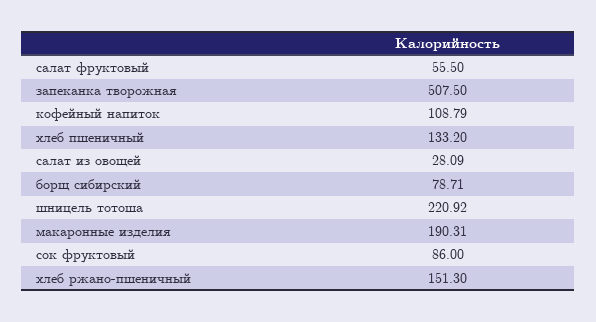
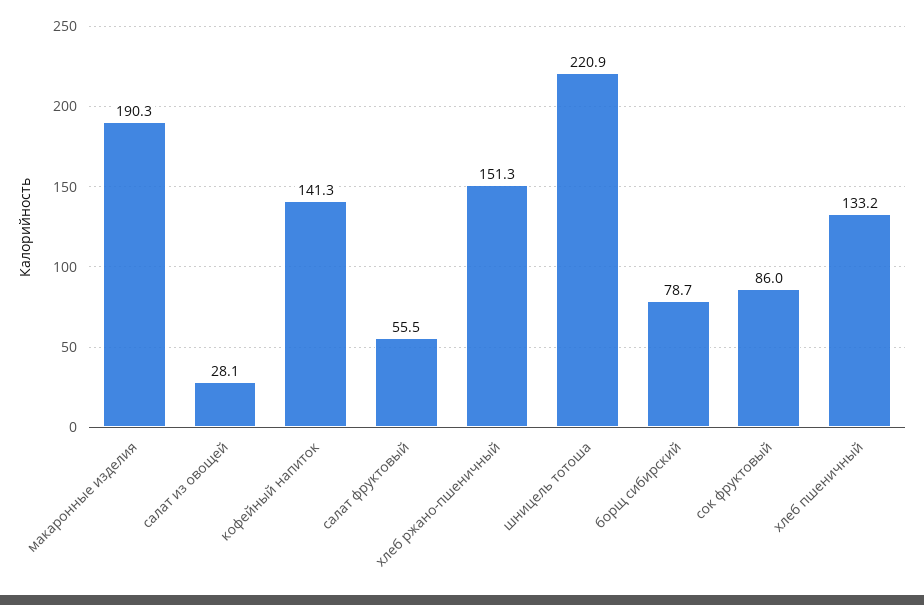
  {
    "салат фруктовый": 55.5,
-   "запеканка творожная": 507.5,
-   "кофейный напиток": 108.79,
+   "кофейный напиток": 141.3,
    "хлеб пшеничный": 133.2,
    "салат из овощей": 28.09,
    "борщ сибирский": 78.71,
    "шницель тотоша": 220.92,
    "макаронные изделия": 190.31,
    "сок фруктовый": 86,
    "хлеб ржано-пшеничный": 151.3
  }

